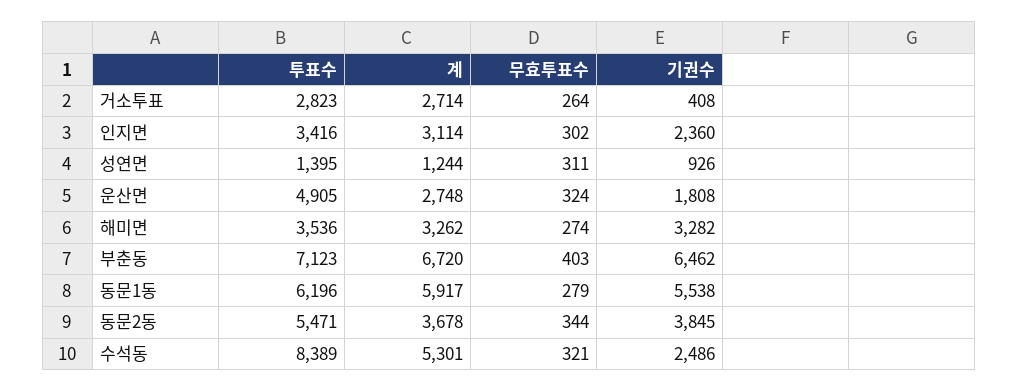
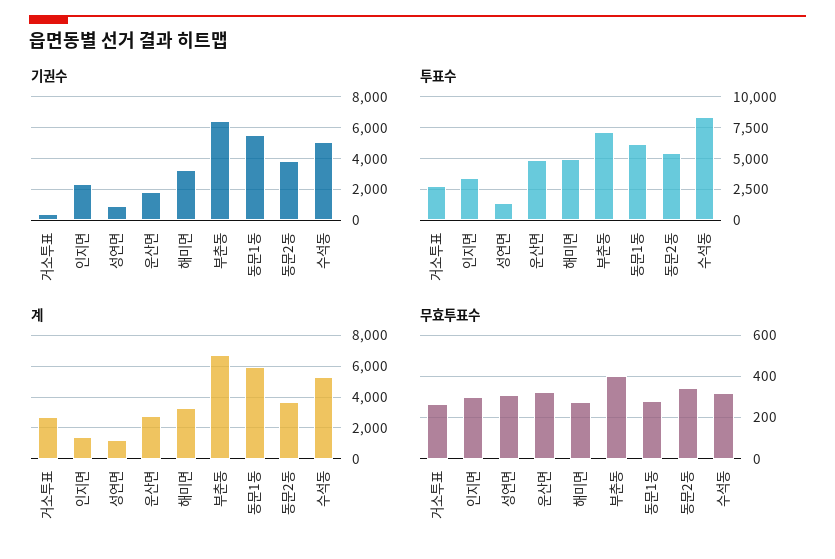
  {
    "투표수": {
      "거소투표": 2823,
      "인지면": 3416,
      "성연면": 1395,
      "운산면": 4905,
-     "해미면": 3536,
+     "해미면": 5000,
      "부춘동": 7123,
      "동문1동": 6196,
      "동문2동": 5471,
      "수석동": 8389
    },
    "계": {
      "거소투표": 2714,
-     "인지면": 3114,
+     "인지면": 1500,
      "성연면": 1244,
      "운산면": 2748,
      "해미면": 3262,
      "부춘동": 6720,
      "동문1동": 5917,
      "동문2동": 3678,
      "수석동": 5301
    },
    "무효투표수": {
      "거소투표": 264,
      "인지면": 302,
      "성연면": 311,
      "운산면": 324,
      "해미면": 274,
      "부춘동": 403,
      "동문1동": 279,
      "동문2동": 344,
      "수석동": 321
    },
    "기권수": {
      "거소투표": 408,
      "인지면": 2360,
      "성연면": 926,
      "운산면": 1808,
      "해미면": 3282,
      "부춘동": 6462,
      "동문1동": 5538,
      "동문2동": 3845,
-     "수석동": 2486
+     "수석동": 5000
    }
  }

